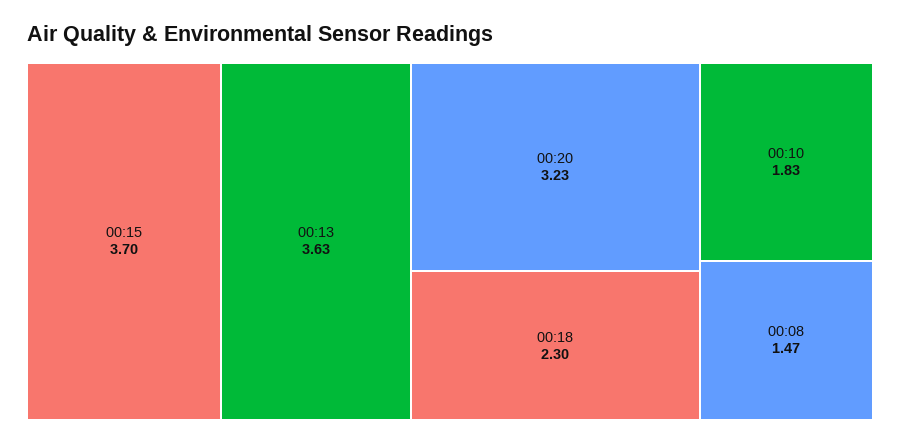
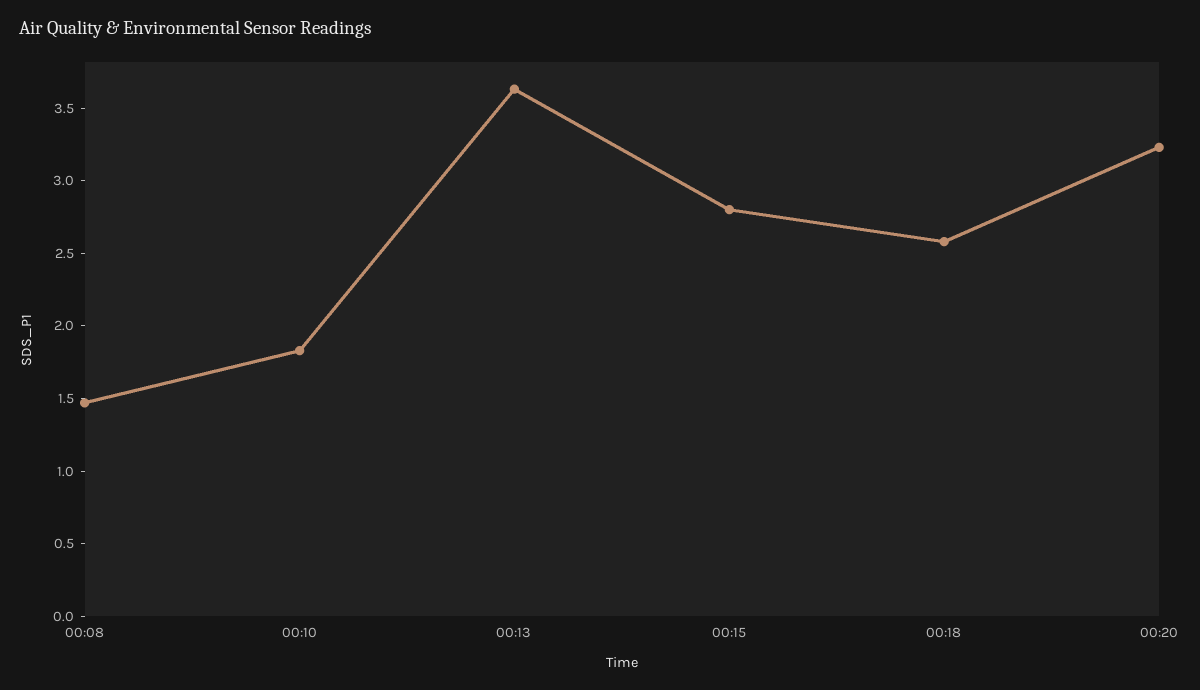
  {
-   "00:15": 3.7,
+   "00:15": 2.8,
    "00:13": 3.63,
    "00:20": 3.23,
-   "00:18": 2.3,
+   "00:18": 2.6,
    "00:10": 1.83,
    "00:08": 1.47
  }

